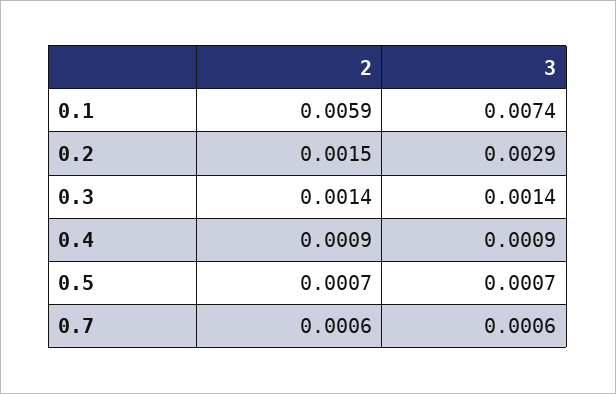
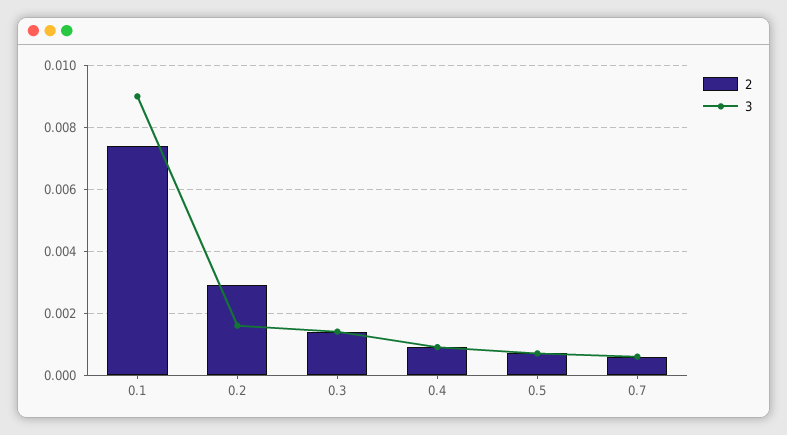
  {
    "2": {
-     "0.1": 0.0059,
+     "0.1": 0.0075,
-     "0.2": 0.0015,
+     "0.2": 0.003,
      "0.3": 0.0014,
      "0.4": 0.0009,
      "0.5": 0.0007,
      "0.7": 0.0006
    },
    "3": {
-     "0.1": 0.0074,
+     "0.1": 0.009,
-     "0.2": 0.0029,
+     "0.2": 0.0015,
      "0.3": 0.0014,
      "0.4": 0.0009,
      "0.5": 0.0007,
      "0.7": 0.0006
    }
  }

